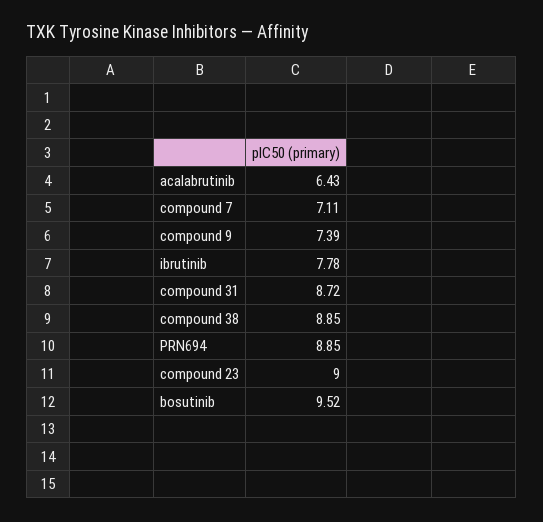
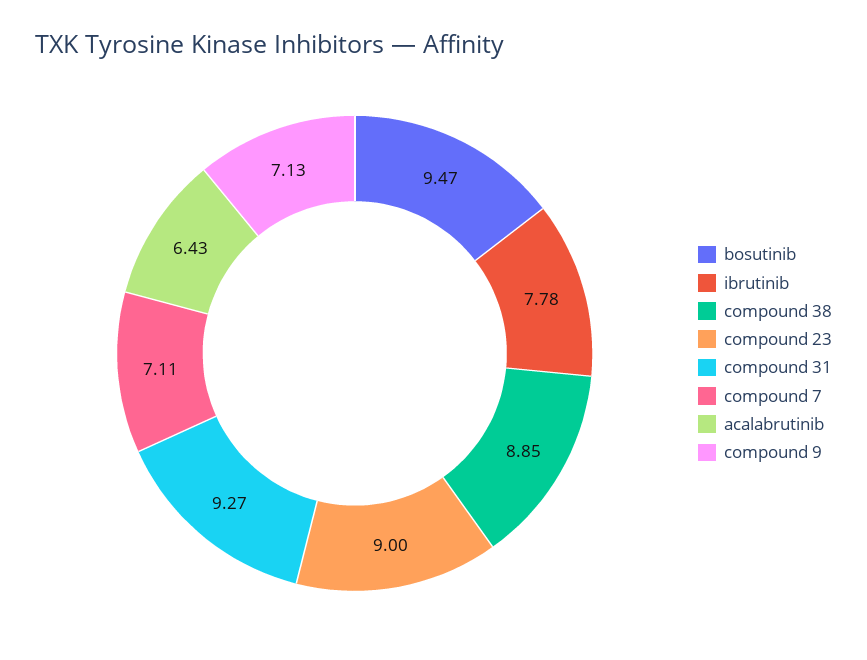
  {
    "acalabrutinib": 6.43,
    "compound 7": 7.11,
-   "compound 9": 7.39,
+   "compound 9": 7.13,
    "ibrutinib": 7.78,
-   "compound 31": 8.72,
+   "compound 31": 9.27,
    "compound 38": 8.85,
-   "PRN694": 8.85,
    "compound 23": 9,
-   "bosutinib": 9.52
+   "bosutinib": 9.47
  }

